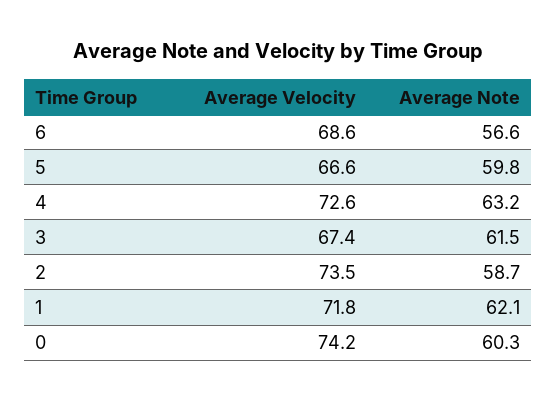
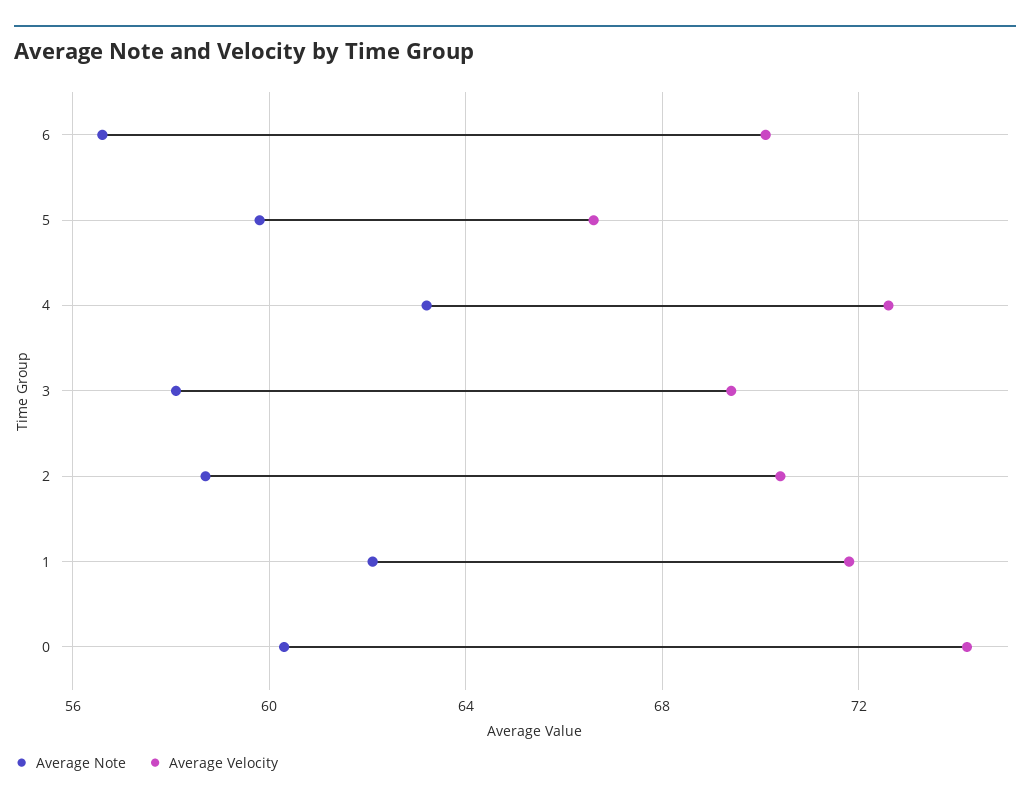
  {
    "Average Velocity": {
-     "6": 68.6,
+     "6": 70,
      "5": 66.6,
      "4": 72.6,
-     "3": 67.4,
+     "3": 69.5,
-     "2": 73.5,
+     "2": 70.5,
      "1": 71.8,
      "0": 74.2
    },
    "Average Note": {
      "6": 56.6,
      "5": 59.8,
      "4": 63.2,
-     "3": 61.5,
+     "3": 58,
      "2": 58.7,
      "1": 62.1,
      "0": 60.3
    }
  }

